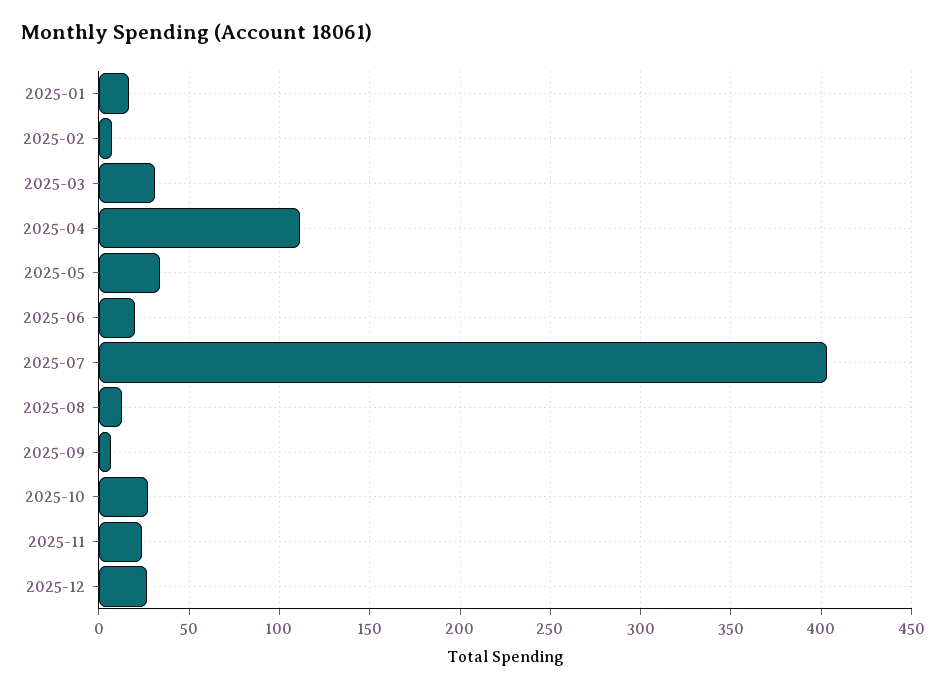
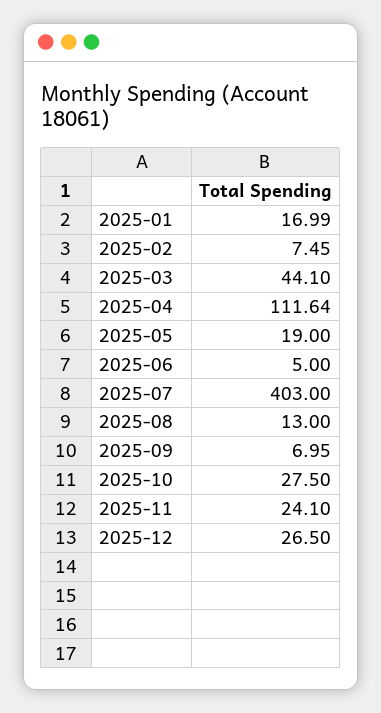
  {
    "2025-01": 16.99,
    "2025-02": 7.45,
-   "2025-03": 30,
+   "2025-03": 44.1,
    "2025-04": 111.64,
-   "2025-05": 35,
+   "2025-05": 19,
-   "2025-06": 20,
+   "2025-06": 5,
    "2025-07": 403,
    "2025-08": 13,
    "2025-09": 6.95,
    "2025-10": 27.5,
    "2025-11": 24.1,
    "2025-12": 26.5
  }

